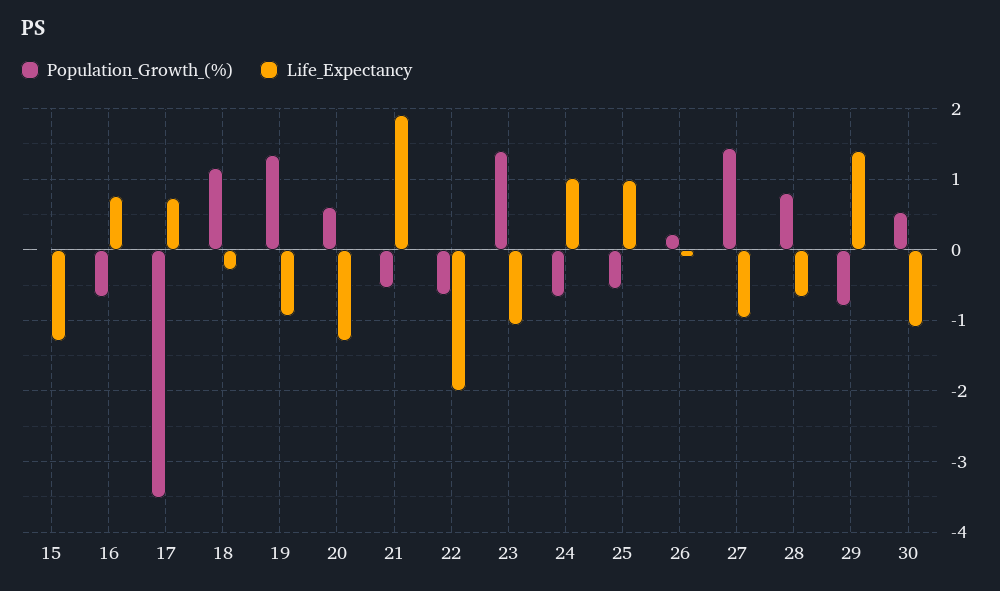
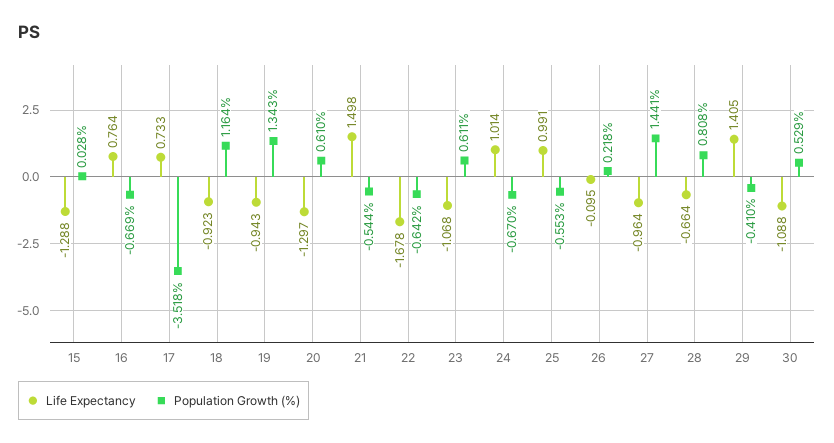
  {
    "Population_Growth_(%)": {
      "15": 0.028,
      "16": -0.669,
      "17": -3.518,
      "18": 1.164,
      "19": 1.343,
      "20": 0.61,
      "21": -0.544,
      "22": -0.642,
-     "23": 1.4,
+     "23": 0.611,
      "24": -0.67,
      "25": -0.553,
      "26": 0.218,
      "27": 1.441,
      "28": 0.808,
-     "29": -0.8,
+     "29": -0.41,
      "30": 0.529
    },
    "Life_Expectancy": {
      "15": -1.288,
      "16": 0.764,
      "17": 0.733,
-     "18": -0.3,
+     "18": -0.923,
      "19": -0.943,
      "20": -1.297,
-     "21": 1.9,
+     "21": 1.498,
-     "22": -2,
+     "22": -1.678,
      "23": -1.068,
      "24": 1.014,
      "25": 0.991,
      "26": -0.095,
      "27": -0.964,
      "28": -0.664,
      "29": 1.405,
      "30": -1.088
    }
  }

